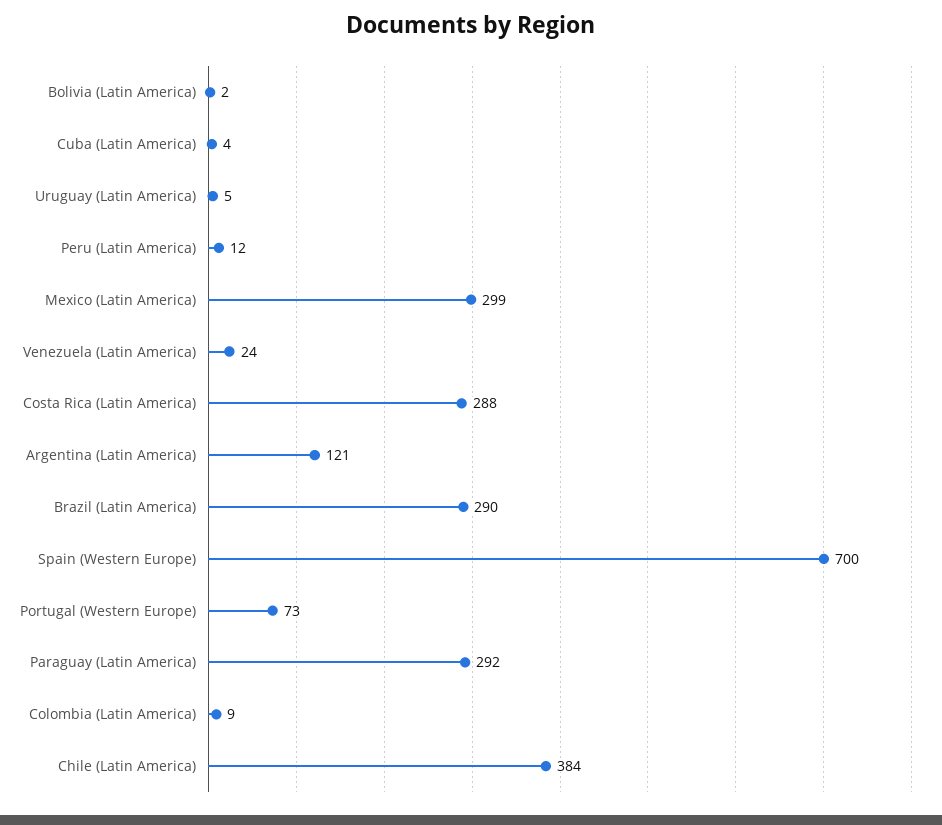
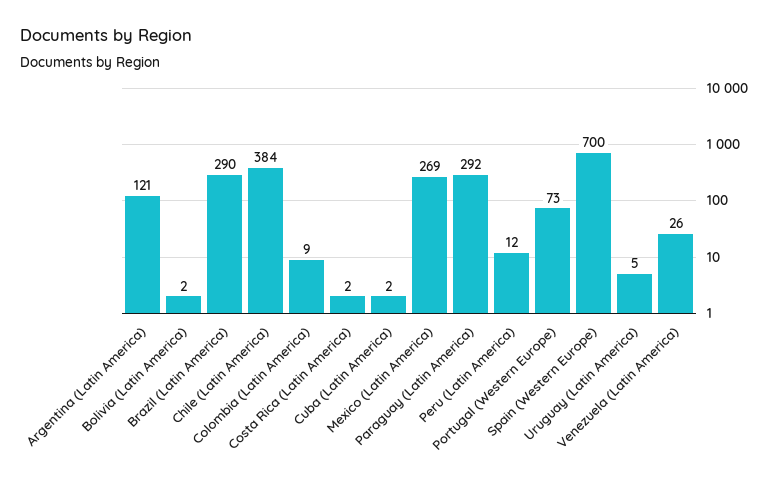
  {
    "Bolivia (Latin America)": 2,
-   "Cuba (Latin America)": 4,
+   "Cuba (Latin America)": 2,
    "Uruguay (Latin America)": 5,
    "Peru (Latin America)": 12,
-   "Mexico (Latin America)": 299,
+   "Mexico (Latin America)": 269,
-   "Venezuela (Latin America)": 24,
+   "Venezuela (Latin America)": 26,
-   "Costa Rica (Latin America)": 288,
+   "Costa Rica (Latin America)": 2,
    "Argentina (Latin America)": 121,
    "Brazil (Latin America)": 290,
    "Spain (Western Europe)": 700,
    "Portugal (Western Europe)": 73,
    "Paraguay (Latin America)": 292,
    "Colombia (Latin America)": 9,
    "Chile (Latin America)": 384
  }

